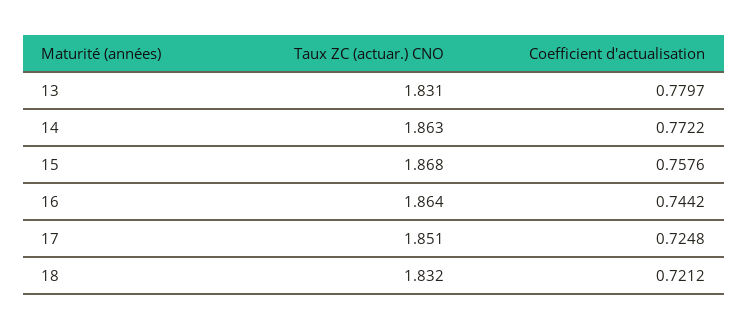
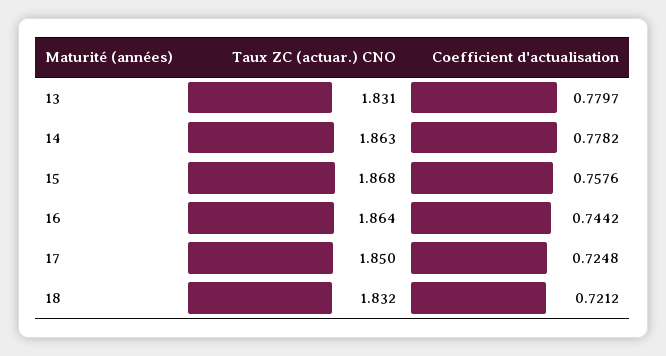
  {
    "Taux ZC (actuar.) CNO": {
      "13": 1.831,
      "14": 1.863,
      "15": 1.868,
      "16": 1.864,
-     "17": 1.851,
+     "17": 1.85,
      "18": 1.832
    },
    "Coefficient d'actualisation": {
      "13": 0.7797,
-     "14": 0.7722,
+     "14": 0.7782,
      "15": 0.7576,
      "16": 0.7442,
      "17": 0.7248,
      "18": 0.7212
    }
  }

